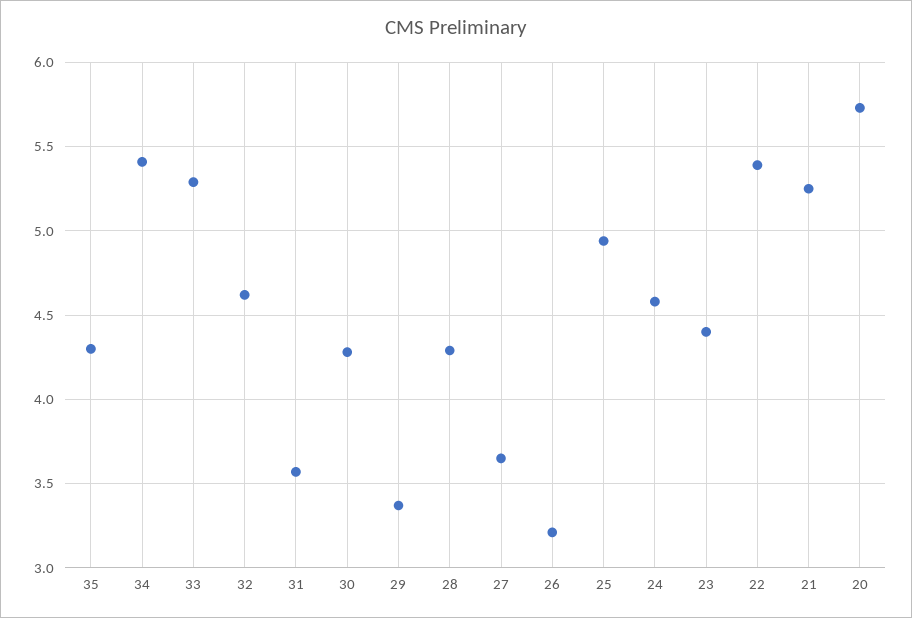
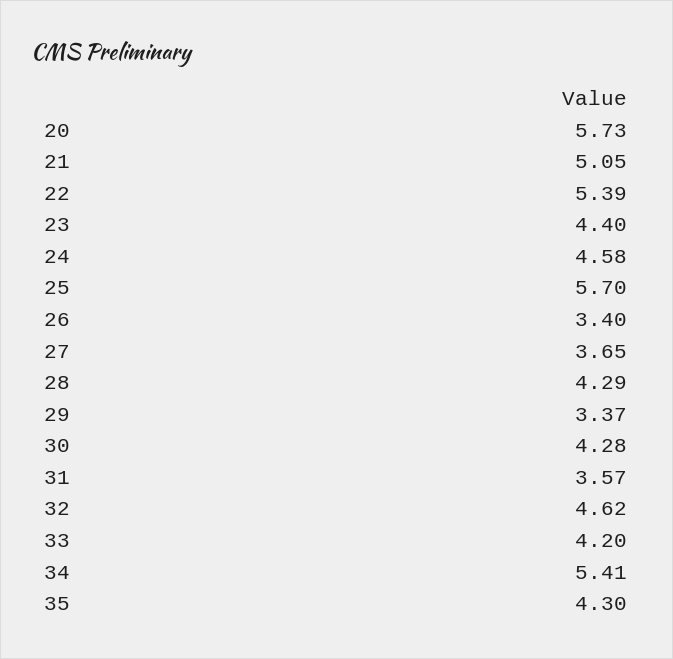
  {
    "35": 4.3,
    "34": 5.41,
-   "33": 5.3,
+   "33": 4.2,
    "32": 4.62,
    "31": 3.57,
    "30": 4.28,
    "29": 3.37,
    "28": 4.29,
    "27": 3.65,
-   "26": 3.2,
+   "26": 3.4,
-   "25": 4.95,
+   "25": 5.7,
    "24": 4.58,
    "23": 4.4,
    "22": 5.39,
-   "21": 5.25,
+   "21": 5.05,
    "20": 5.73
  }

